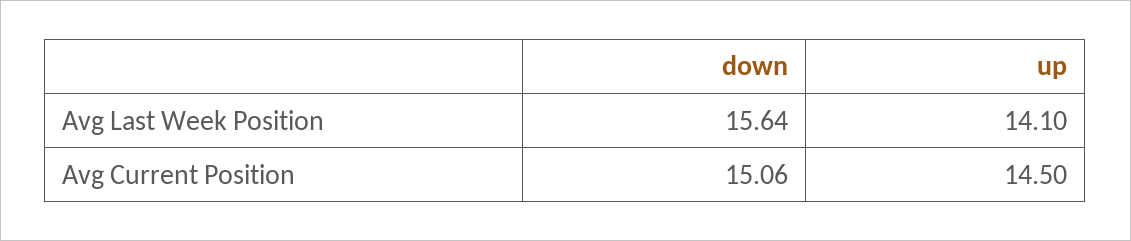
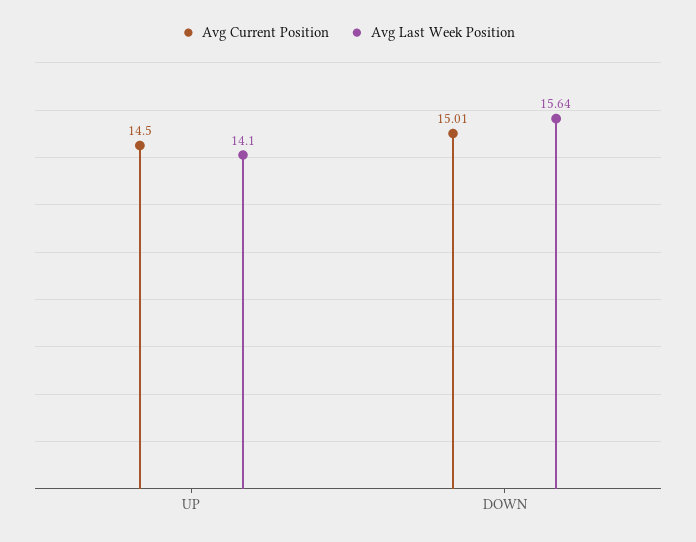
  {
    "Avg Last Week Position": {
      "down": 15.64,
      "up": 14.1
    },
    "Avg Current Position": {
-     "down": 15.06,
+     "down": 15.01,
      "up": 14.5
    }
  }

